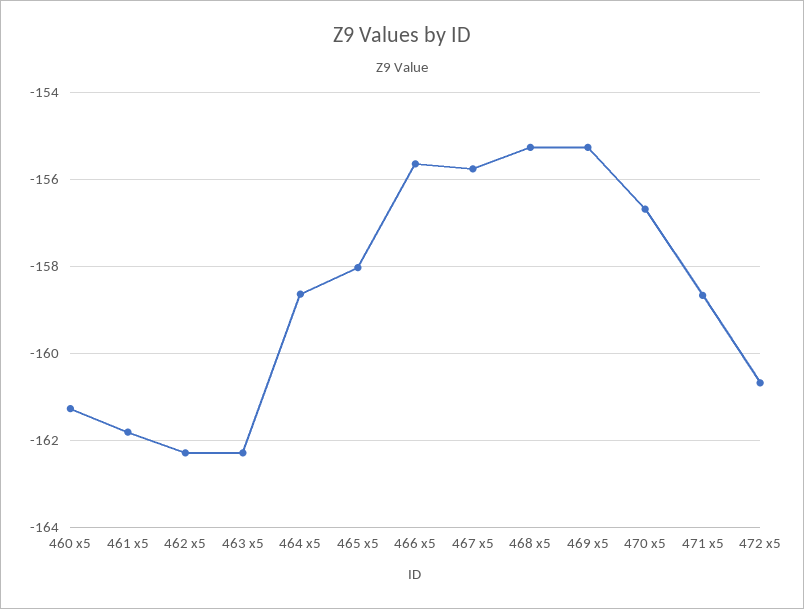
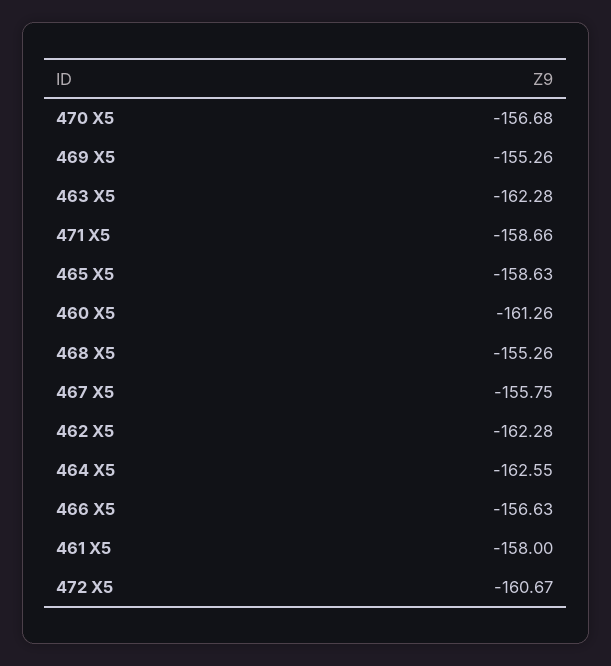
  {
    "460 x5": -161.26,
-   "461 x5": -161.8,
+   "461 x5": -158,
    "462 x5": -162.28,
    "463 x5": -162.28,
-   "464 x5": -158.6,
+   "464 x5": -162.55,
-   "465 x5": -158,
+   "465 x5": -158.63,
-   "466 x5": -155.6,
+   "466 x5": -156.63,
    "467 x5": -155.75,
    "468 x5": -155.26,
    "469 x5": -155.26,
    "470 x5": -156.68,
    "471 x5": -158.66,
    "472 x5": -160.67
  }

